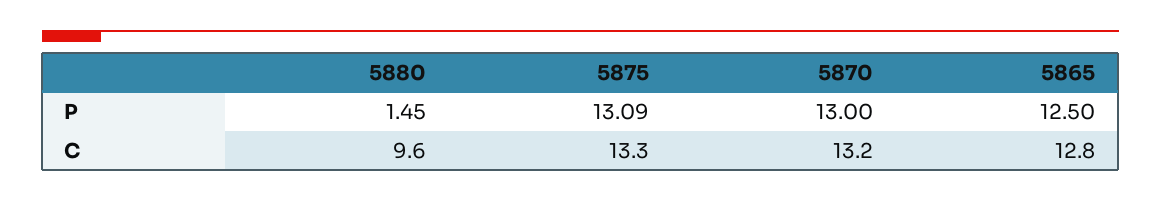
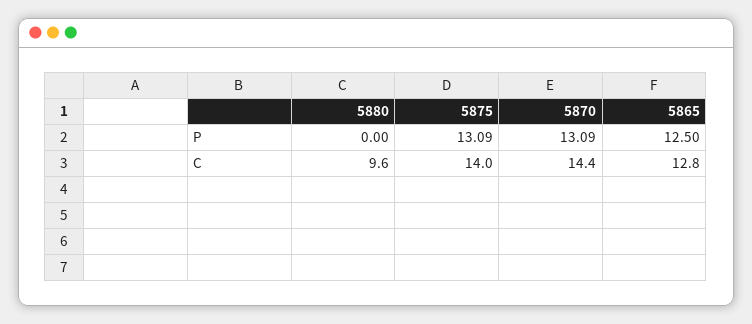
  {
    "5880": {
-     "P": 1.45,
+     "P": 0,
      "C": 9.6
    },
    "5875": {
      "P": 13.09,
-     "C": 13.3
+     "C": 14
    },
    "5870": {
-     "P": 13,
+     "P": 13.09,
-     "C": 13.2
+     "C": 14.4
    },
    "5865": {
      "P": 12.5,
      "C": 12.8
    }
  }

